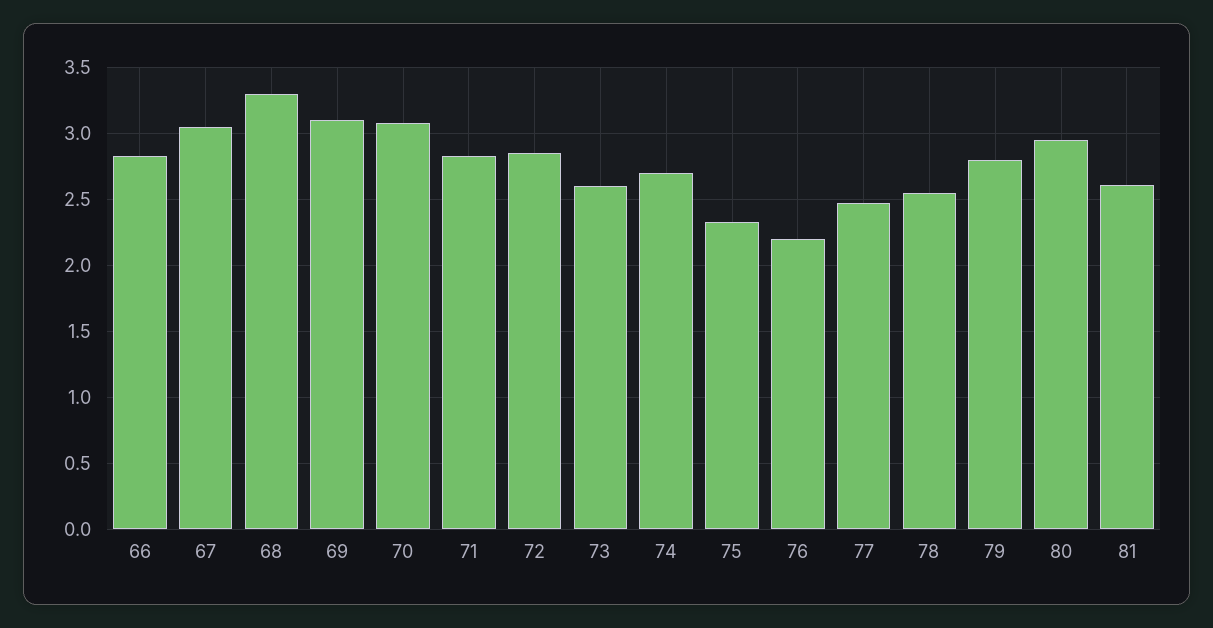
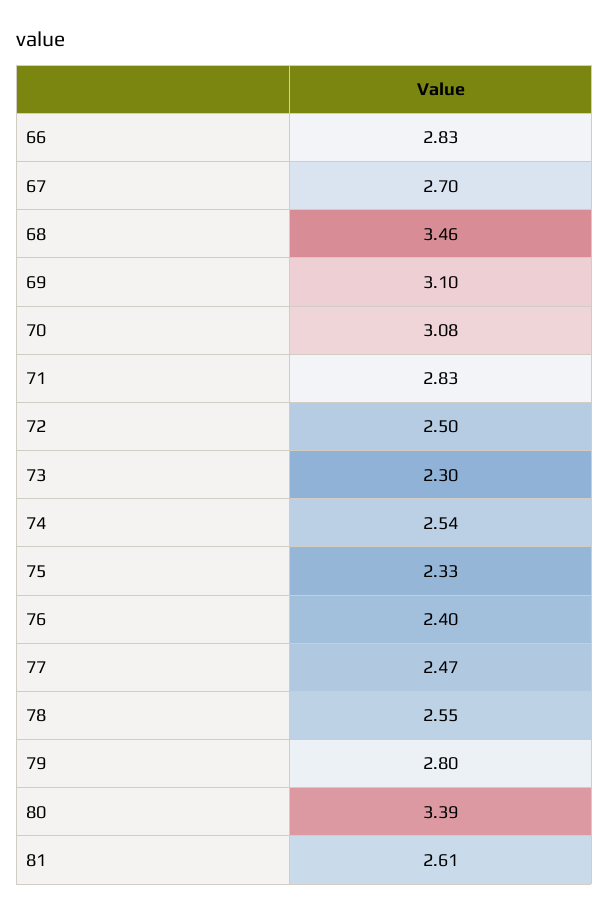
  {
    "66": 2.83,
-   "67": 3.05,
+   "67": 2.7,
-   "68": 3.3,
+   "68": 3.46,
    "69": 3.1,
    "70": 3.08,
    "71": 2.83,
-   "72": 2.85,
+   "72": 2.5,
-   "73": 2.6,
+   "73": 2.3,
-   "74": 2.7,
+   "74": 2.54,
    "75": 2.33,
-   "76": 2.2,
+   "76": 2.4,
    "77": 2.47,
    "78": 2.55,
    "79": 2.8,
-   "80": 2.95,
+   "80": 3.39,
    "81": 2.61
  }

